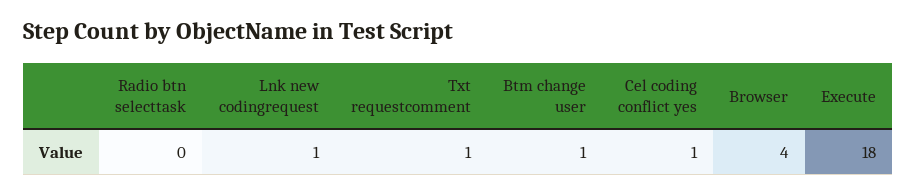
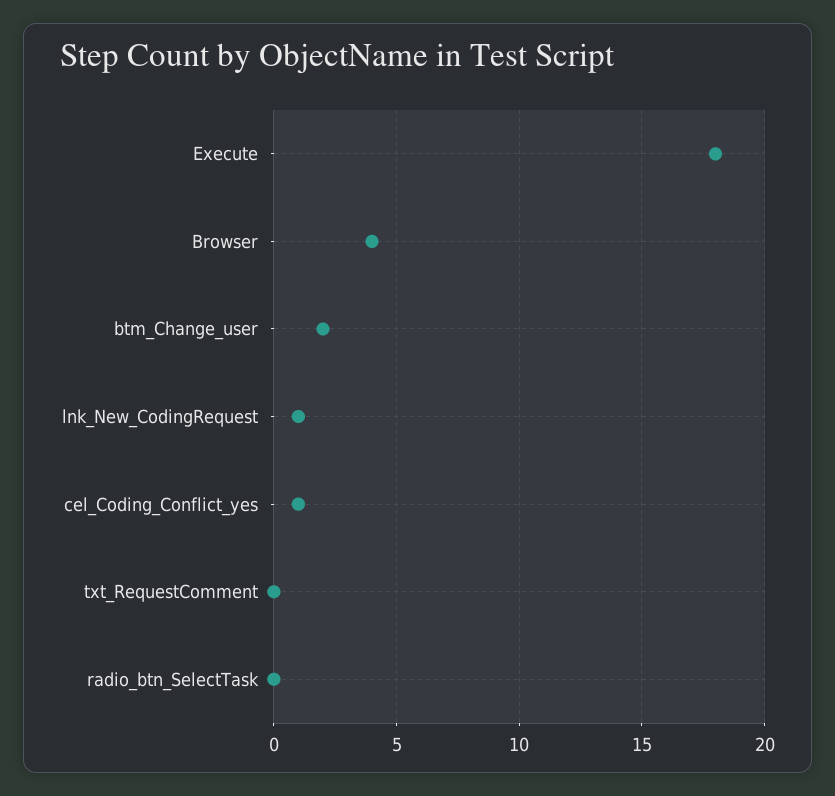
  {
    "Radio btn selecttask": 0,
    "Lnk new codingrequest": 1,
-   "Txt requestcomment": 1,
+   "Txt requestcomment": 0,
-   "Btm change user": 1,
+   "Btm change user": 2,
    "Cel coding conflict yes": 1,
    "Browser": 4,
    "Execute": 18
  }

